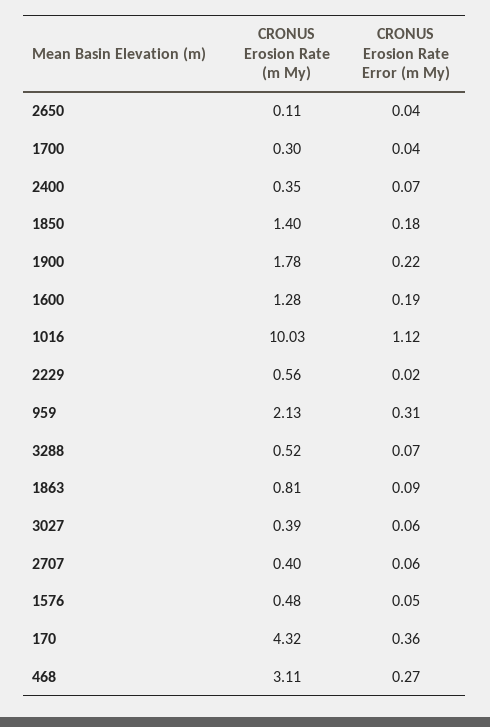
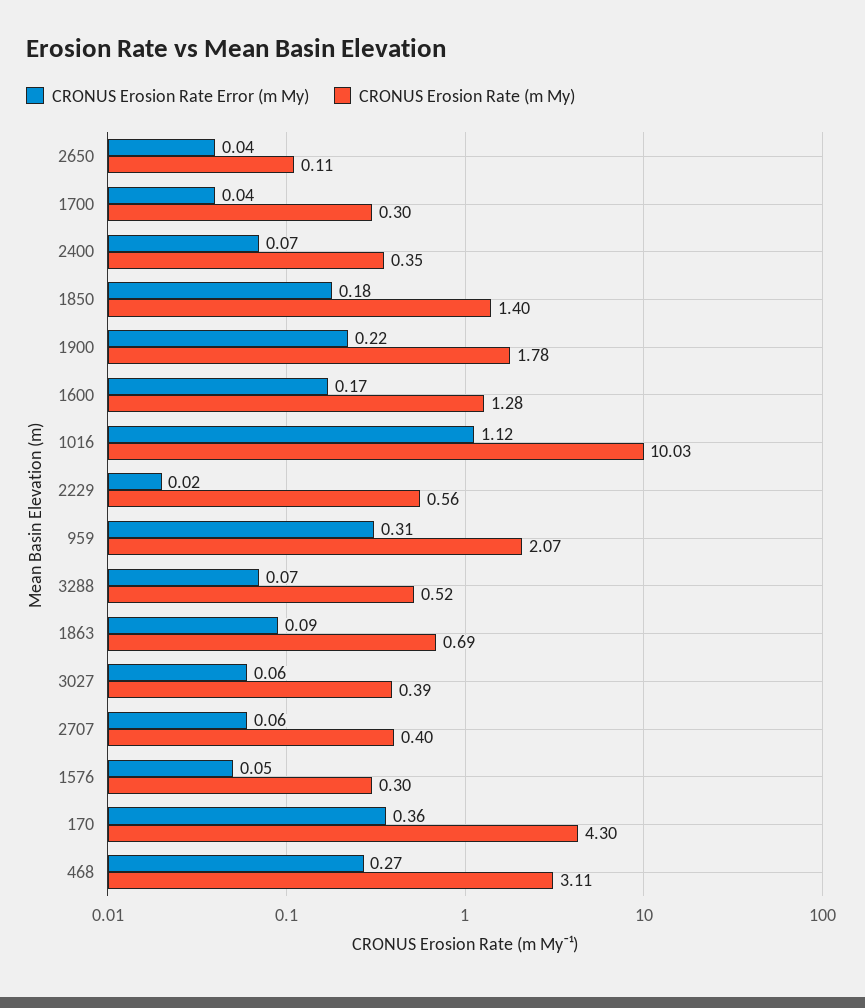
  {
    "CRONUS Erosion Rate (m My)": {
      "2650": 0.11,
      "1700": 0.3,
      "2400": 0.35,
      "1850": 1.4,
      "1900": 1.78,
      "1600": 1.28,
      "1016": 10.03,
      "2229": 0.56,
-     "959": 2.13,
+     "959": 2.07,
      "3288": 0.52,
-     "1863": 0.81,
+     "1863": 0.69,
      "3027": 0.39,
      "2707": 0.4,
-     "1576": 0.48,
+     "1576": 0.3,
-     "170": 4.32,
+     "170": 4.3,
      "468": 3.11
    },
    "CRONUS Erosion Rate Error (m My)": {
      "2650": 0.04,
      "1700": 0.04,
      "2400": 0.07,
      "1850": 0.18,
      "1900": 0.22,
-     "1600": 0.19,
+     "1600": 0.17,
      "1016": 1.12,
      "2229": 0.02,
      "959": 0.31,
      "3288": 0.07,
      "1863": 0.09,
      "3027": 0.06,
      "2707": 0.06,
      "1576": 0.05,
      "170": 0.36,
      "468": 0.27
    }
  }

